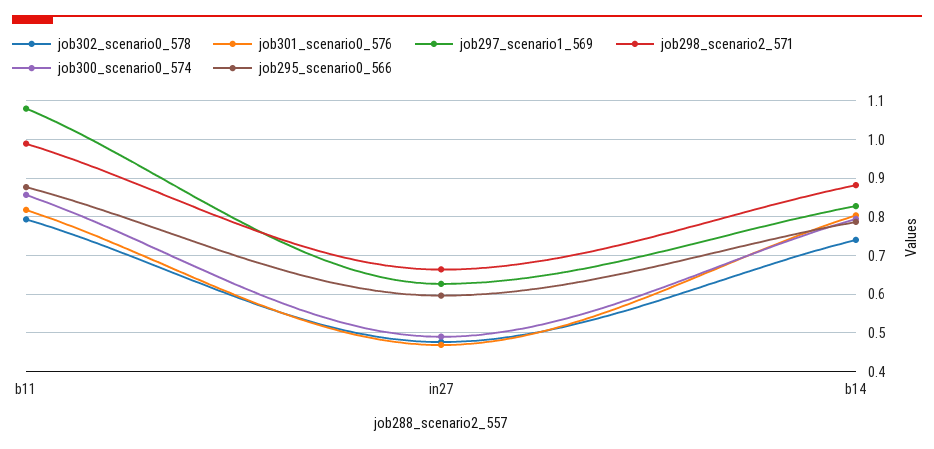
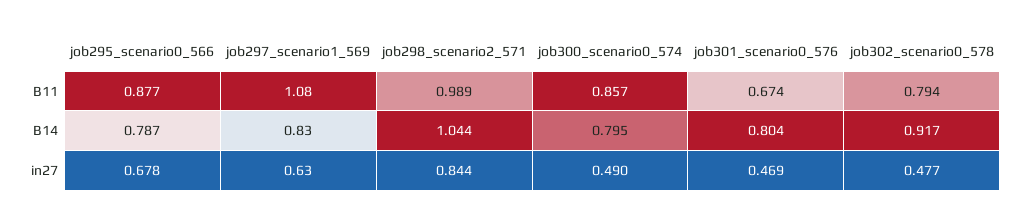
  {
    "job302_scenario0_578": {
      "b11": 0.794,
      "in27": 0.477,
-     "b14": 0.74
+     "b14": 0.917
    },
    "job301_scenario0_576": {
-     "b11": 0.82,
+     "b11": 0.674,
      "in27": 0.469,
      "b14": 0.804
    },
    "job297_scenario1_569": {
      "b11": 1.08,
      "in27": 0.63,
      "b14": 0.83
    },
    "job298_scenario2_571": {
      "b11": 0.989,
-     "in27": 0.66,
+     "in27": 0.844,
-     "b14": 0.88
+     "b14": 1.044
    },
    "job300_scenario0_574": {
      "b11": 0.857,
      "in27": 0.49,
      "b14": 0.795
    },
    "job295_scenario0_566": {
      "b11": 0.877,
-     "in27": 0.6,
+     "in27": 0.678,
      "b14": 0.787
    }
  }

